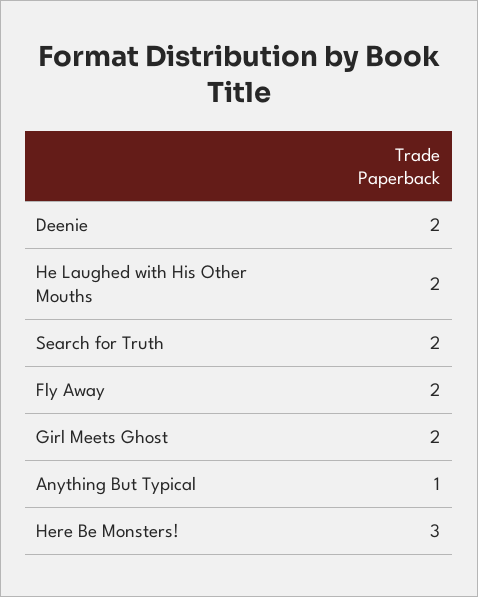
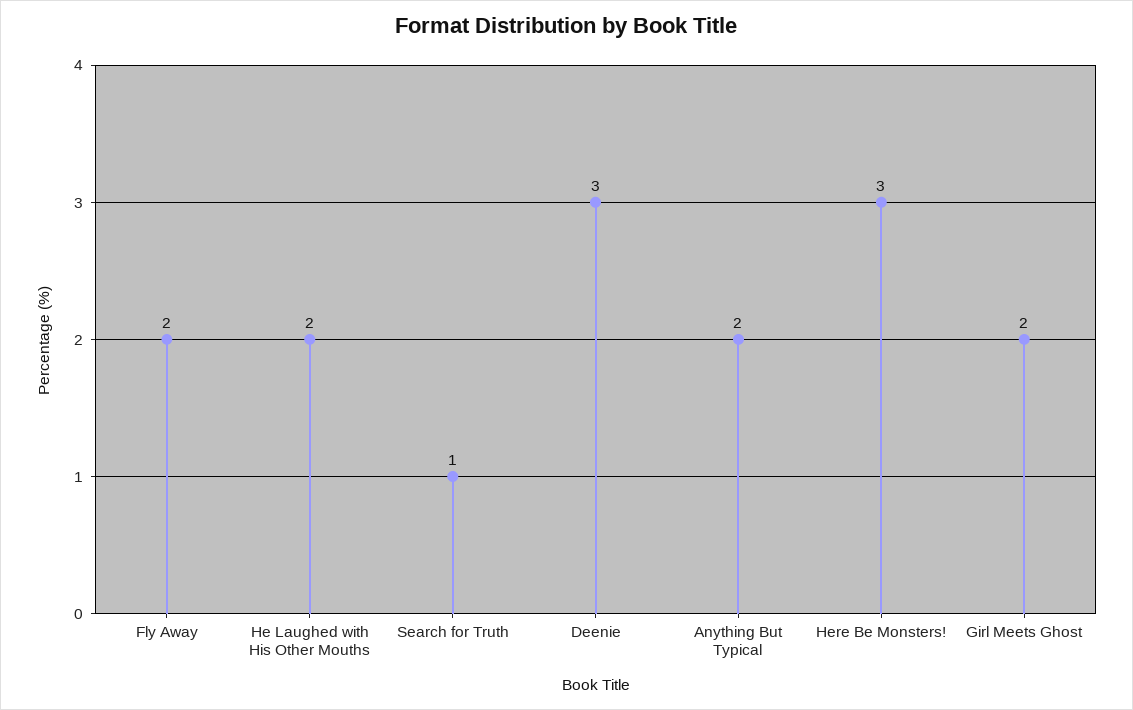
  {
-   "Deenie": 2,
+   "Deenie": 3,
    "He Laughed with His Other Mouths": 2,
-   "Search for Truth": 2,
+   "Search for Truth": 1,
    "Fly Away": 2,
    "Girl Meets Ghost": 2,
-   "Anything But Typical": 1,
+   "Anything But Typical": 2,
    "Here Be Monsters!": 3
  }

